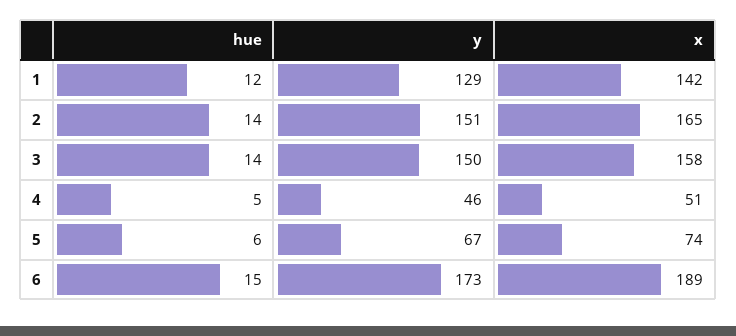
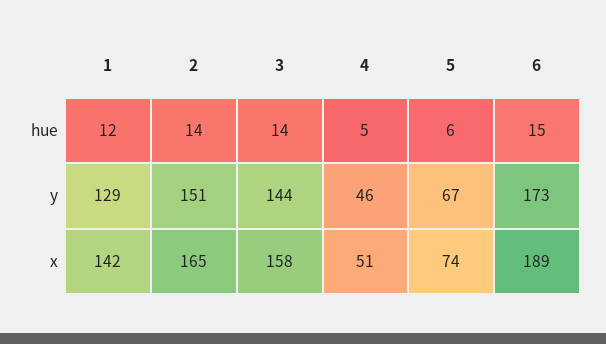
  {
    "hue": {
      "1": 12,
      "2": 14,
      "3": 14,
      "4": 5,
      "5": 6,
      "6": 15
    },
    "y": {
      "1": 129,
      "2": 151,
-     "3": 150,
+     "3": 144,
      "4": 46,
      "5": 67,
      "6": 173
    },
    "x": {
      "1": 142,
      "2": 165,
      "3": 158,
      "4": 51,
      "5": 74,
      "6": 189
    }
  }

